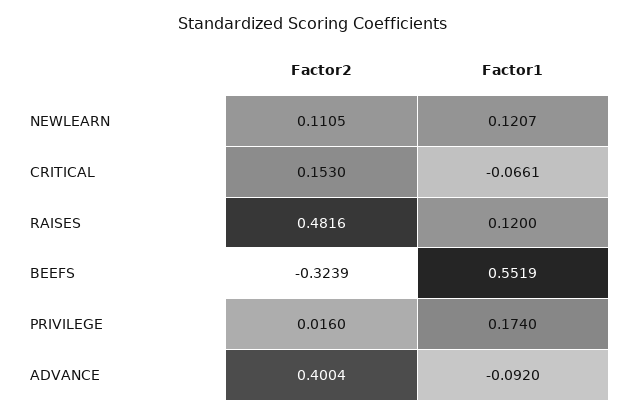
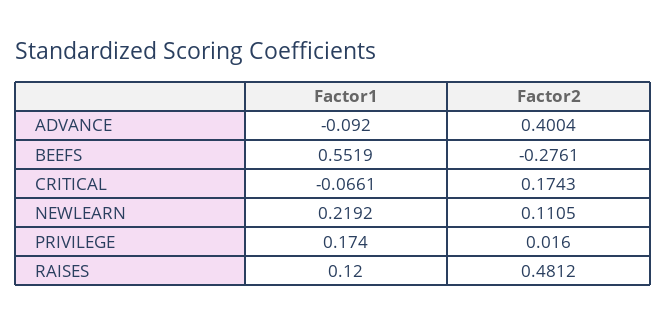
  {
    "Factor2": {
      "NEWLEARN": 0.1105,
-     "CRITICAL": 0.153,
+     "CRITICAL": 0.1743,
-     "RAISES": 0.4816,
+     "RAISES": 0.4812,
-     "BEEFS": -0.3239,
+     "BEEFS": -0.2761,
      "PRIVILEGE": 0.016,
      "ADVANCE": 0.4004
    },
    "Factor1": {
-     "NEWLEARN": 0.1207,
+     "NEWLEARN": 0.2192,
      "CRITICAL": -0.0661,
      "RAISES": 0.12,
      "BEEFS": 0.5519,
      "PRIVILEGE": 0.174,
      "ADVANCE": -0.092
    }
  }

